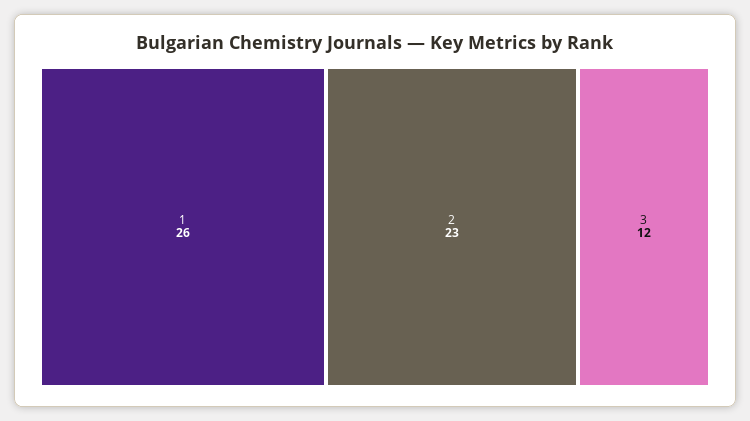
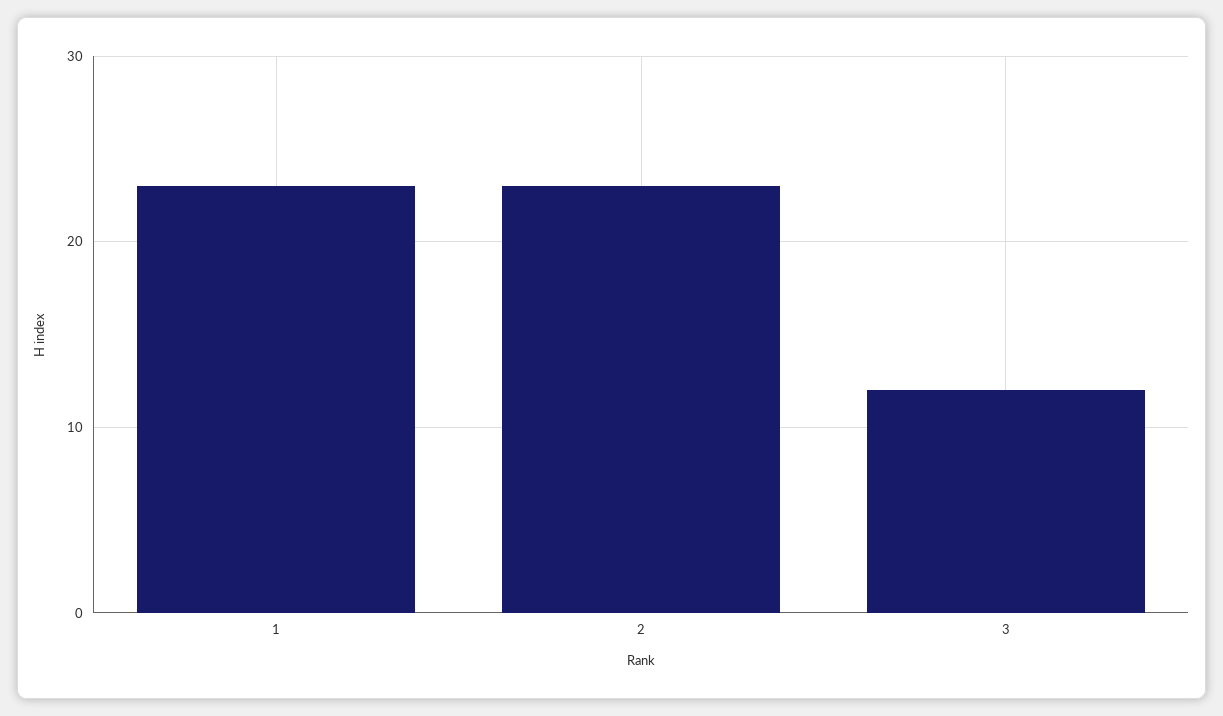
  {
-   "1": 26,
+   "1": 23,
    "2": 23,
    "3": 12
  }

